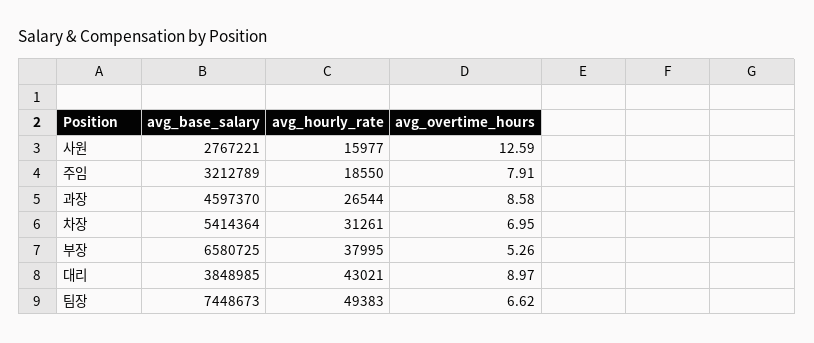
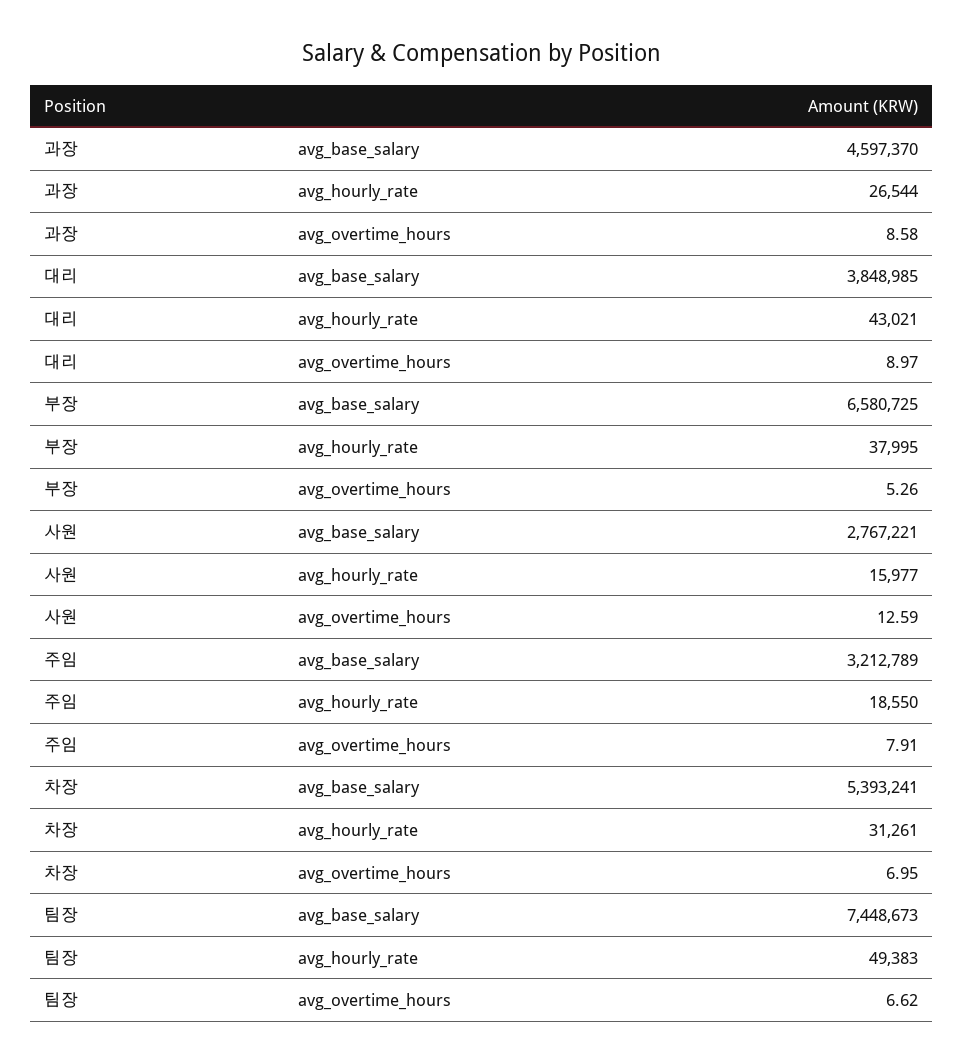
  {
    "avg_base_salary": {
      "사원": 2767221,
      "주임": 3212789,
      "과장": 4597370,
-     "차장": 5414364,
+     "차장": 5393241,
      "부장": 6580725,
      "대리": 3848985,
      "팀장": 7448673
    },
    "avg_hourly_rate": {
      "사원": 15977,
      "주임": 18550,
      "과장": 26544,
      "차장": 31261,
      "부장": 37995,
      "대리": 43021,
      "팀장": 49383
    },
    "avg_overtime_hours": {
      "사원": 12.59,
      "주임": 7.91,
      "과장": 8.58,
      "차장": 6.95,
      "부장": 5.26,
      "대리": 8.97,
      "팀장": 6.62
    }
  }

